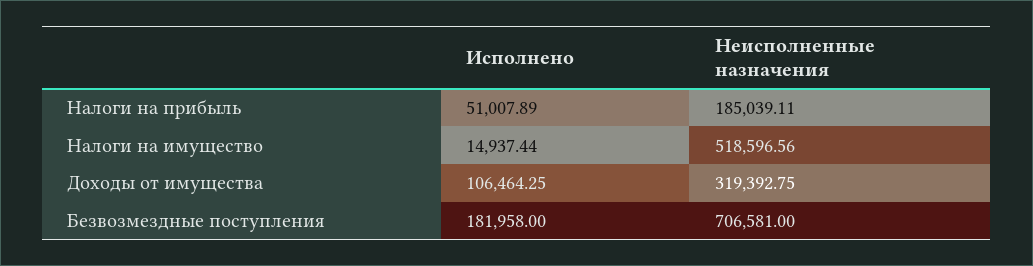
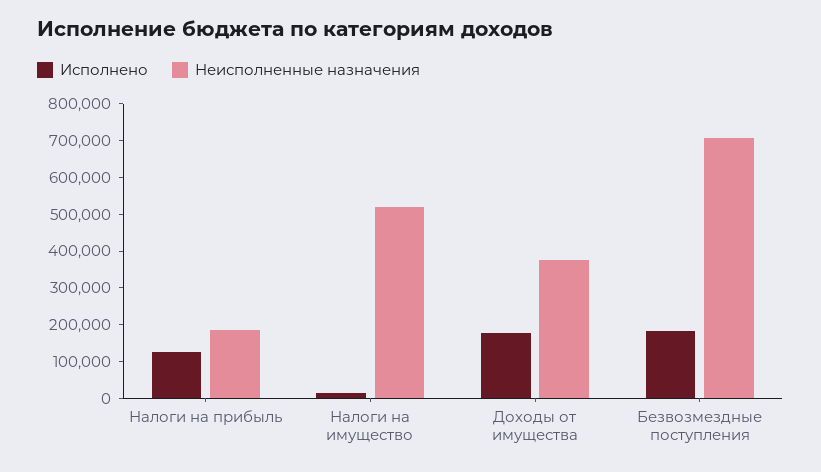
  {
    "Исполнено": {
-     "Налоги на прибыль": 51007.89,
+     "Налоги на прибыль": 125000,
      "Налоги на имущество": 14937.44,
-     "Доходы от имущества": 106464.25,
+     "Доходы от имущества": 175000,
      "Безвозмездные поступления": 181958
    },
    "Неисполненные назначения": {
      "Налоги на прибыль": 185039.11,
      "Налоги на имущество": 518596.56,
-     "Доходы от имущества": 319392.75,
+     "Доходы от имущества": 375000,
      "Безвозмездные поступления": 706581
    }
  }

